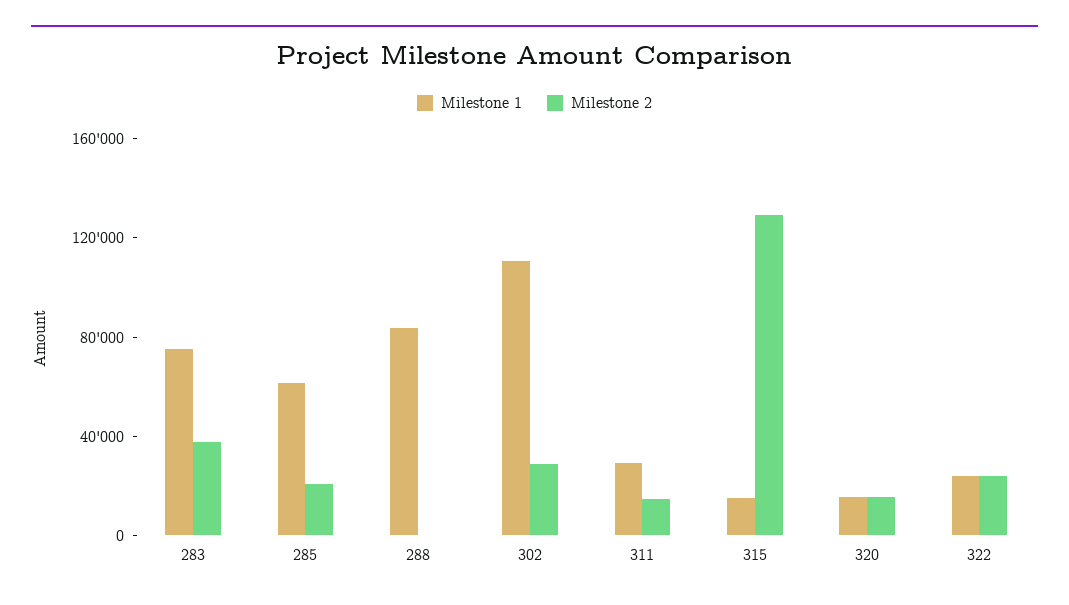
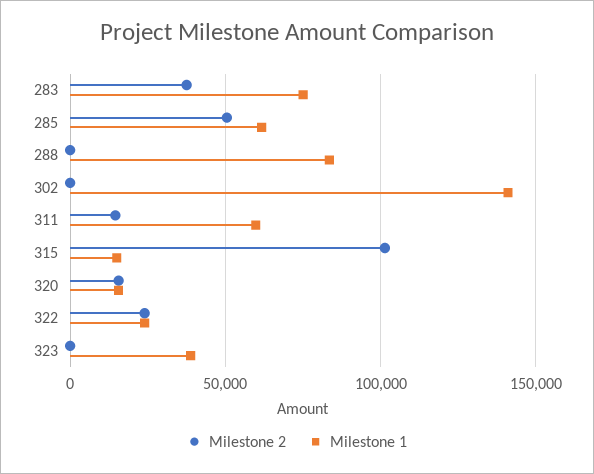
  {
    "Milestone 1": {
      "283": 75000,
      "285": 60000,
      "288": 85000,
-     "302": 110000,
+     "302": 140000,
-     "311": 30000,
+     "311": 60000,
      "315": 15000,
      "320": 15000,
-     "322": 25000
+     "322": 25000,
+     "323": 40000
    },
    "Milestone 2": {
      "283": 40000,
-     "285": 20000,
+     "285": 50000,
      "288": 0,
-     "302": 30000,
+     "302": 0,
      "311": 15000,
-     "315": 130000,
+     "315": 100000,
      "320": 15000,
-     "322": 25000
+     "322": 25000,
+     "323": 0
    }
  }

